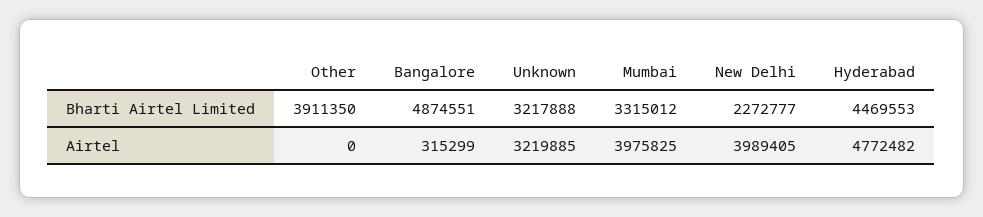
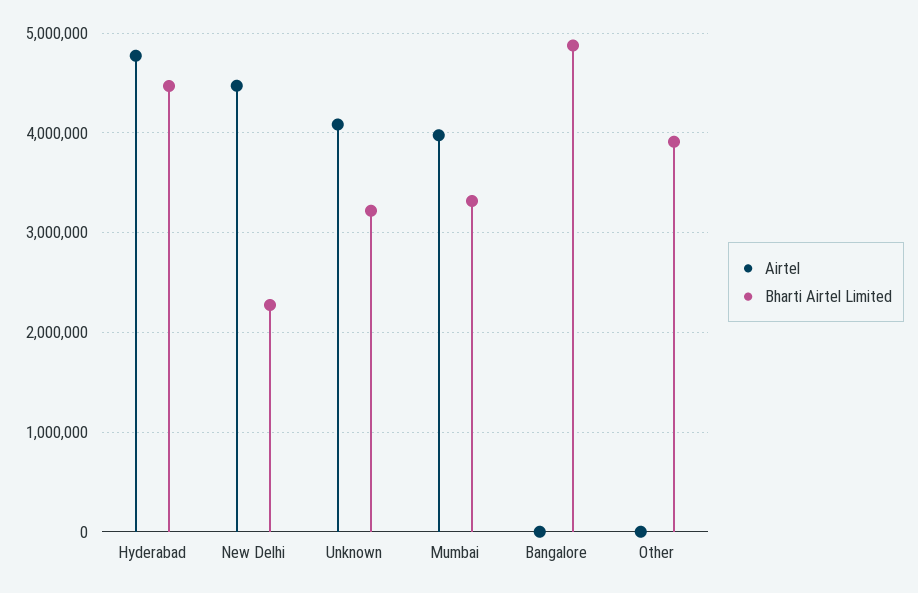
  {
    "Bharti Airtel Limited": {
      "Other": 3911350,
      "Bangalore": 4874551,
      "Unknown": 3217888,
      "Mumbai": 3315012,
      "New Delhi": 2272777,
      "Hyderabad": 4469553
    },
    "Airtel": {
      "Other": 0,
-     "Bangalore": 315299,
+     "Bangalore": 0,
-     "Unknown": 3219885,
+     "Unknown": 4100000,
      "Mumbai": 3975825,
-     "New Delhi": 3989405,
+     "New Delhi": 4500000,
      "Hyderabad": 4772482
    }
  }

